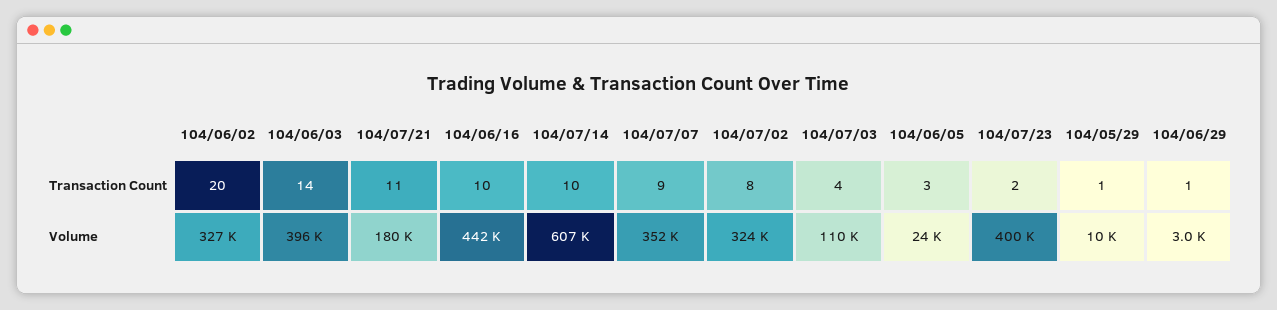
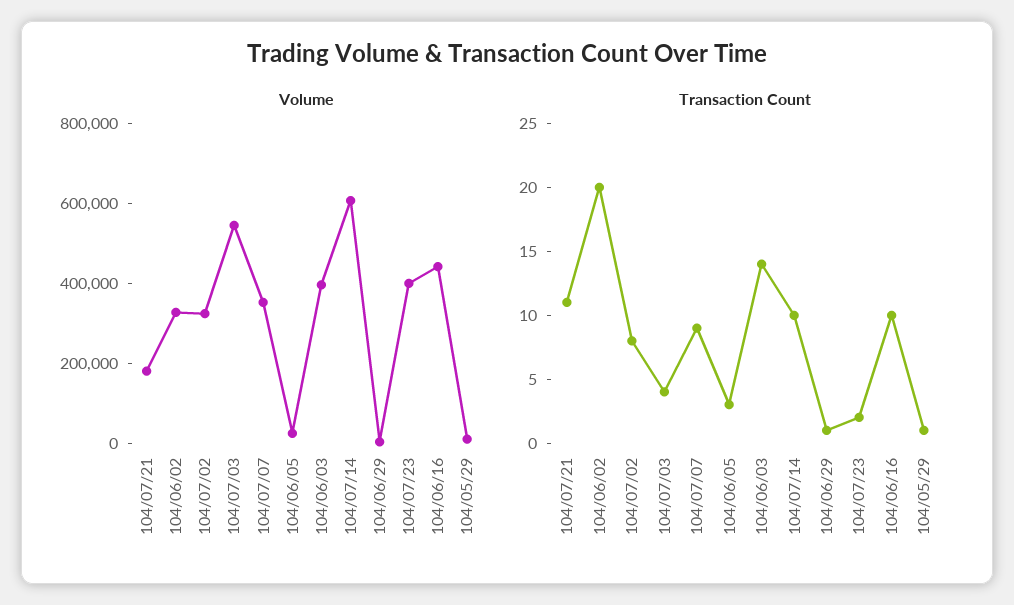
  {
    "Transaction Count": {
      "104/06/02": 20,
      "104/06/03": 14,
      "104/07/21": 11,
      "104/06/16": 10,
      "104/07/14": 10,
      "104/07/07": 9,
      "104/07/02": 8,
      "104/07/03": 4,
      "104/06/05": 3,
      "104/07/23": 2,
      "104/05/29": 1,
      "104/06/29": 1
    },
    "Volume": {
      "104/06/02": 327000,
      "104/06/03": 396000,
      "104/07/21": 180000,
      "104/06/16": 442000,
      "104/07/14": 607000,
      "104/07/07": 352000,
      "104/07/02": 324000,
-     "104/07/03": 110000,
+     "104/07/03": 550000,
      "104/06/05": 24000,
      "104/07/23": 400000,
      "104/05/29": 10000,
      "104/06/29": 3000
    }
  }

